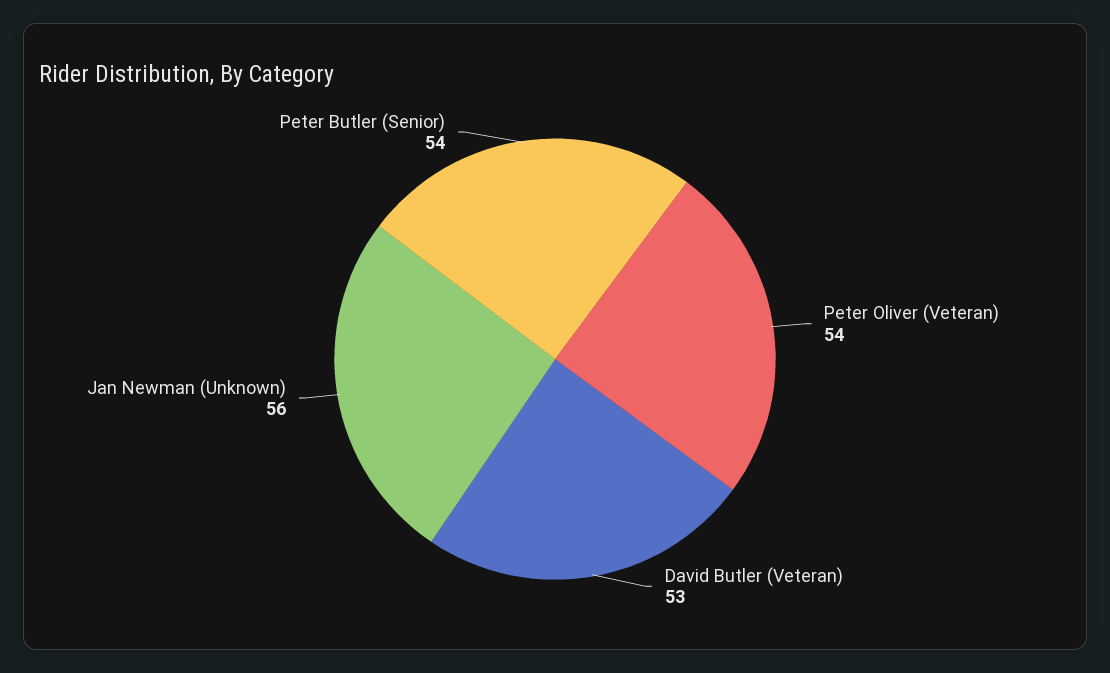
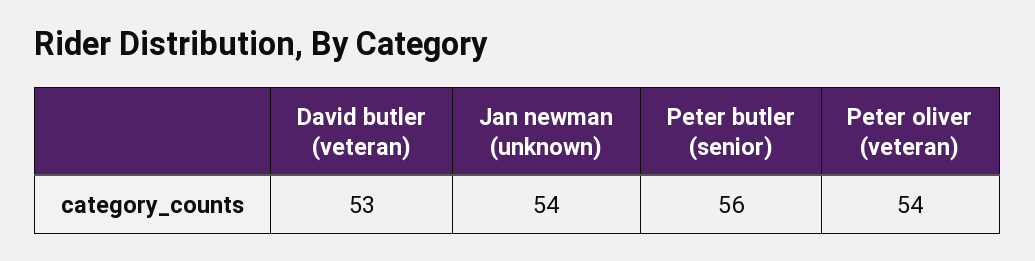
  {
    "Peter Oliver (Veteran)": 54,
    "David Butler (Veteran)": 53,
-   "Jan Newman (Unknown)": 56,
+   "Jan Newman (Unknown)": 54,
-   "Peter Butler (Senior)": 54
+   "Peter Butler (Senior)": 56
  }

